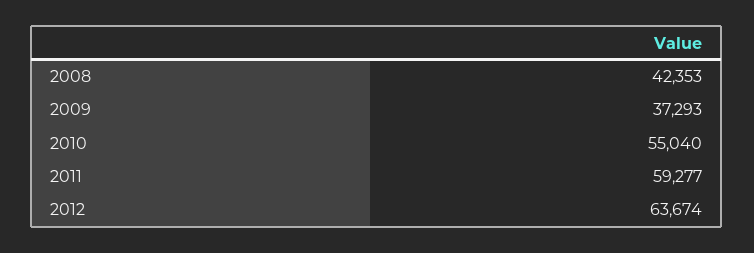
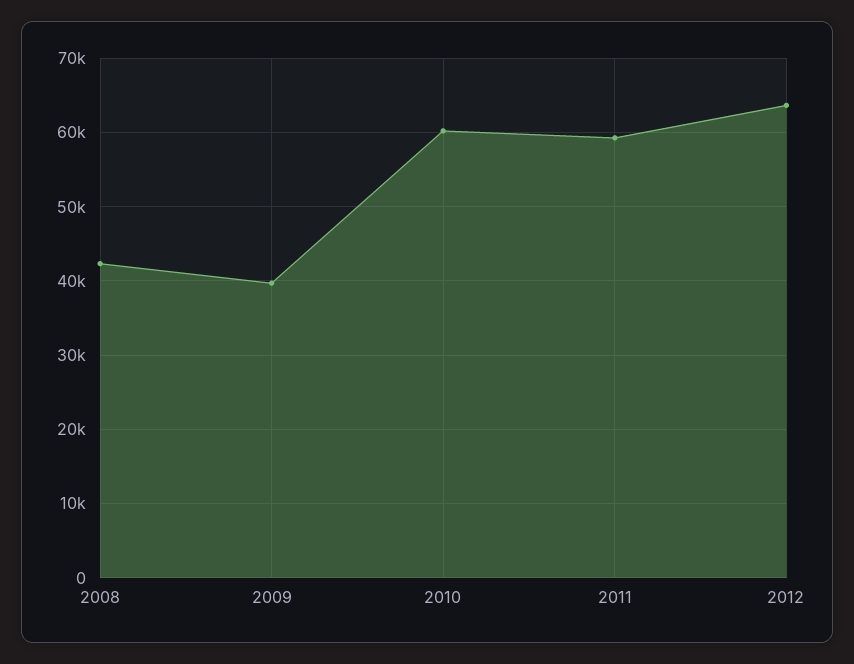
  {
    "2008": 42353,
-   "2009": 37293,
+   "2009": 40000,
-   "2010": 55040,
+   "2010": 60000,
    "2011": 59277,
    "2012": 63674
  }

